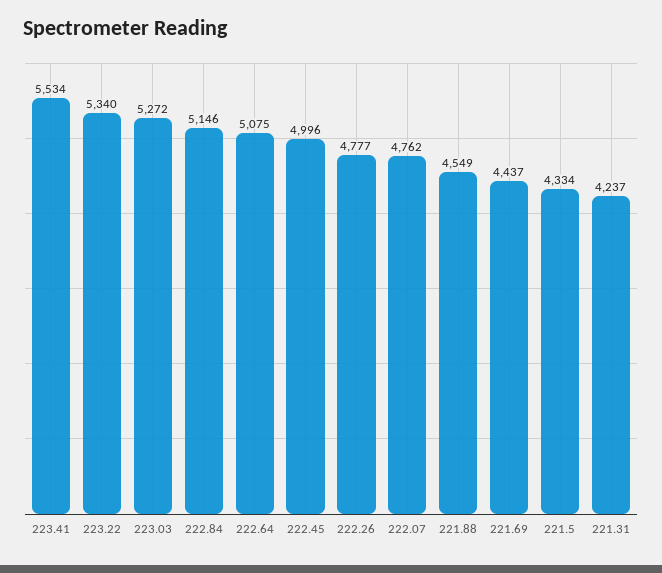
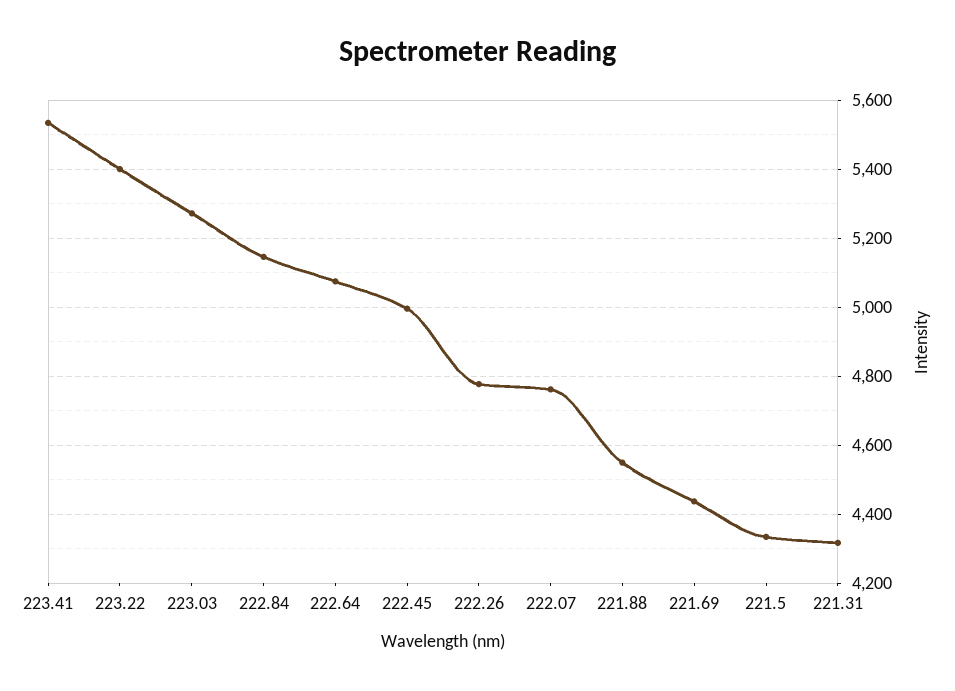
  {
    "223.41": 5534,
-   "223.22": 5340,
+   "223.22": 5400,
    "223.03": 5272,
    "222.84": 5146,
    "222.64": 5075,
    "222.45": 4996,
    "222.26": 4777,
    "222.07": 4762,
    "221.88": 4549,
    "221.69": 4437,
    "221.5": 4334,
-   "221.31": 4237
+   "221.31": 4320
  }

